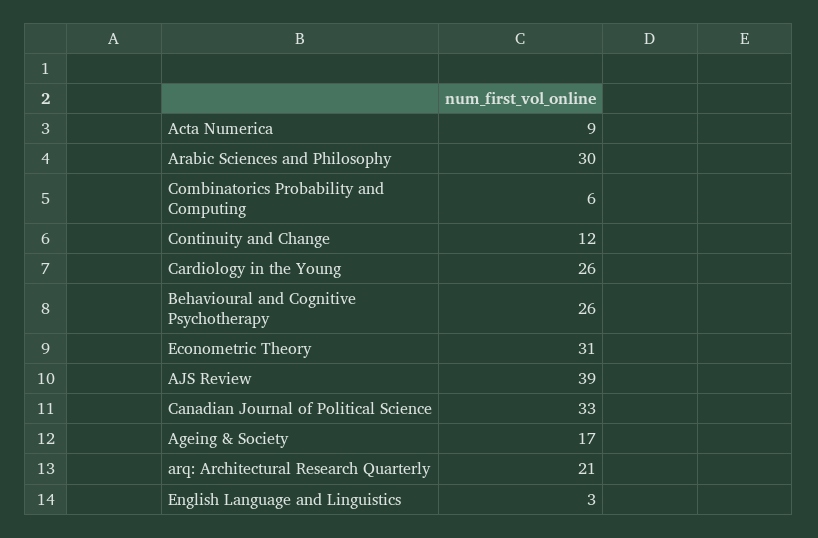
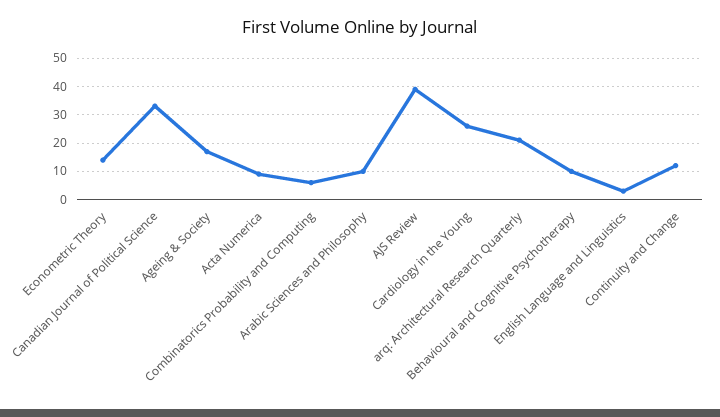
  {
    "Acta Numerica": 9,
-   "Arabic Sciences and Philosophy": 30,
+   "Arabic Sciences and Philosophy": 10,
    "Combinatorics Probability and Computing": 6,
    "Continuity and Change": 12,
    "Cardiology in the Young": 26,
-   "Behavioural and Cognitive Psychotherapy": 26,
+   "Behavioural and Cognitive Psychotherapy": 10,
-   "Econometric Theory": 31,
+   "Econometric Theory": 15,
    "AJS Review": 39,
    "Canadian Journal of Political Science": 33,
    "Ageing & Society": 17,
    "arq: Architectural Research Quarterly": 21,
    "English Language and Linguistics": 3
  }

